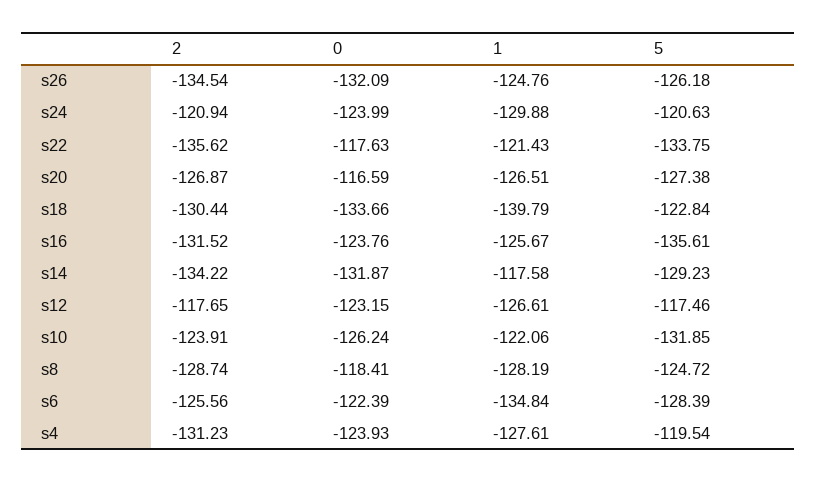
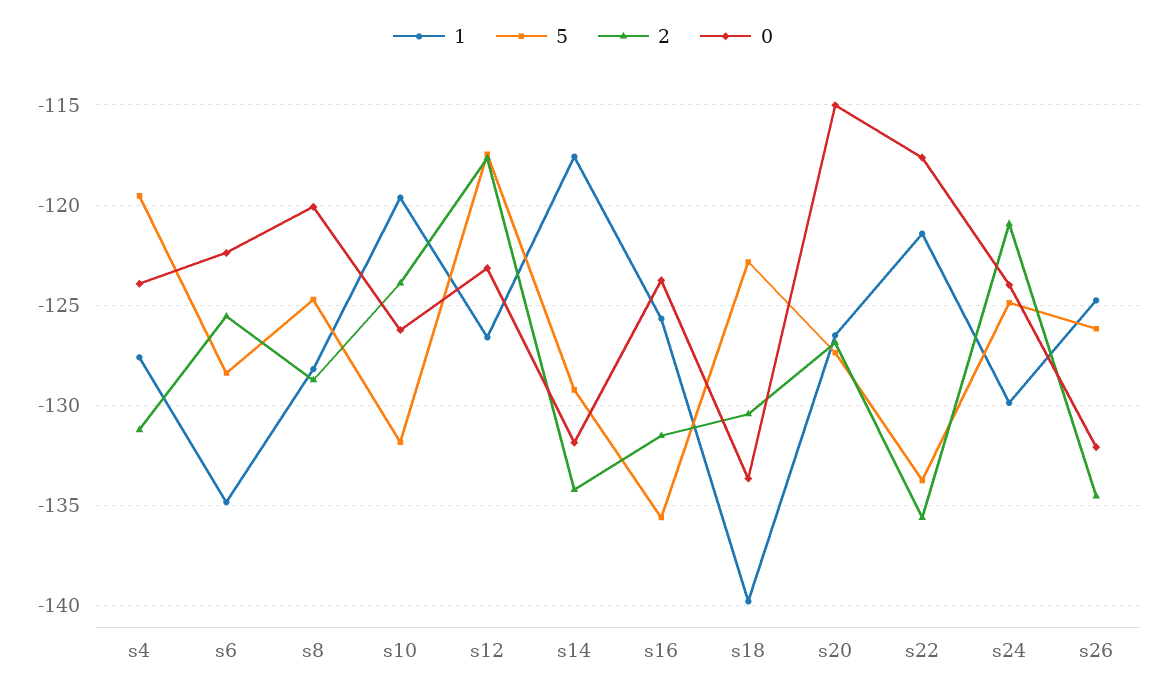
  {
    "2": {
      "s26": -134.54,
      "s24": -120.94,
      "s22": -135.62,
      "s20": -126.87,
      "s18": -130.44,
      "s16": -131.52,
      "s14": -134.22,
      "s12": -117.65,
      "s10": -123.91,
      "s8": -128.74,
      "s6": -125.56,
      "s4": -131.23
    },
    "0": {
      "s26": -132.09,
      "s24": -123.99,
      "s22": -117.63,
-     "s20": -116.59,
+     "s20": -115,
      "s18": -133.66,
      "s16": -123.76,
      "s14": -131.87,
      "s12": -123.15,
      "s10": -126.24,
-     "s8": -118.41,
+     "s8": -120,
      "s6": -122.39,
      "s4": -123.93
    },
    "1": {
      "s26": -124.76,
      "s24": -129.88,
      "s22": -121.43,
      "s20": -126.51,
      "s18": -139.79,
      "s16": -125.67,
      "s14": -117.58,
      "s12": -126.61,
-     "s10": -122.06,
+     "s10": -119.5,
      "s8": -128.19,
      "s6": -134.84,
      "s4": -127.61
    },
    "5": {
      "s26": -126.18,
-     "s24": -120.63,
+     "s24": -125,
      "s22": -133.75,
      "s20": -127.38,
      "s18": -122.84,
      "s16": -135.61,
      "s14": -129.23,
      "s12": -117.46,
      "s10": -131.85,
      "s8": -124.72,
      "s6": -128.39,
      "s4": -119.54
    }
  }

